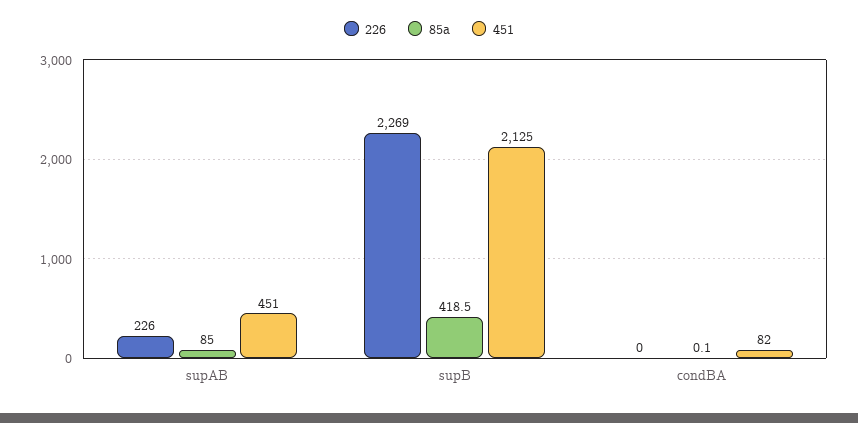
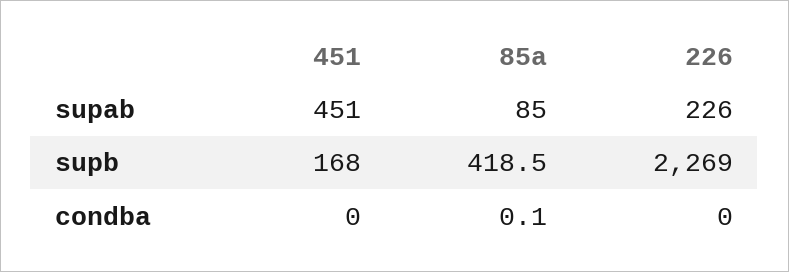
  {
    "226": {
      "supAB": 226,
      "supB": 2269,
      "condBA": 0
    },
    "85a": {
      "supAB": 85,
      "supB": 418.5,
      "condBA": 0.1
    },
    "451": {
      "supAB": 451,
-     "supB": 2125,
+     "supB": 168,
-     "condBA": 82
+     "condBA": 0
    }
  }

